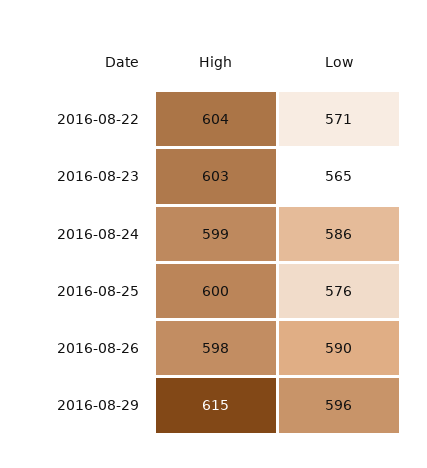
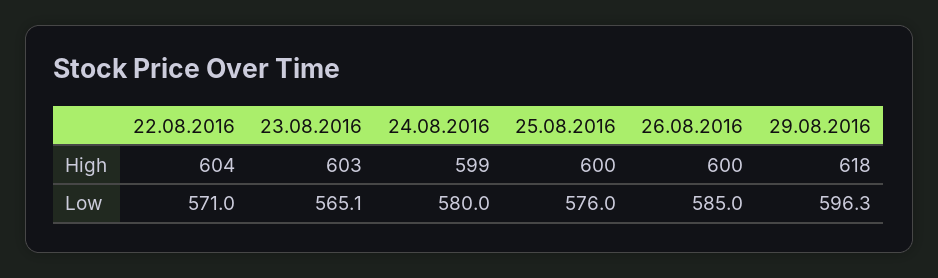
  {
    "High": {
      "2016-08-22": 604,
      "2016-08-23": 603,
      "2016-08-24": 599,
      "2016-08-25": 600,
-     "2016-08-26": 598,
+     "2016-08-26": 600,
-     "2016-08-29": 615
+     "2016-08-29": 618
    },
    "Low": {
      "2016-08-22": 571,
      "2016-08-23": 565.1,
-     "2016-08-24": 586,
+     "2016-08-24": 580,
      "2016-08-25": 576,
-     "2016-08-26": 590,
+     "2016-08-26": 585,
      "2016-08-29": 596.3
    }
  }

